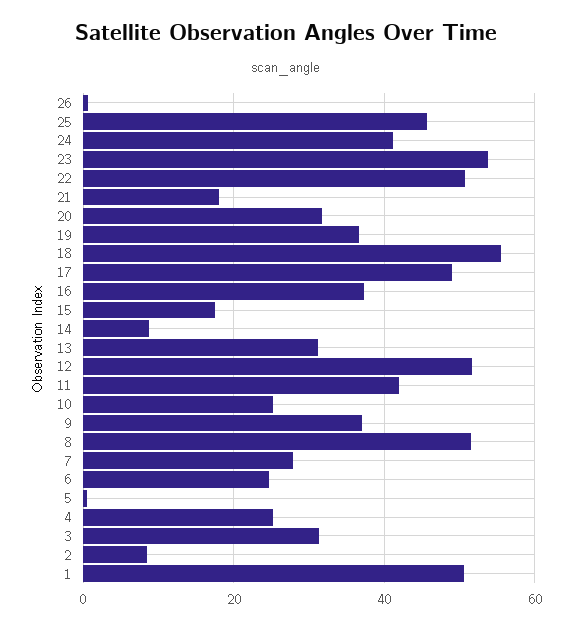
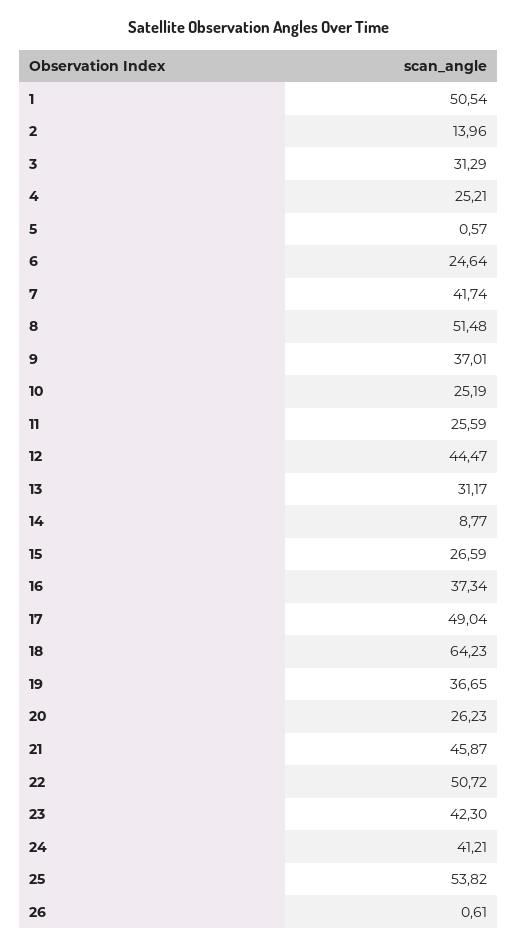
  {
    "26": 0.61,
-   "25": 46,
+   "25": 53.82,
    "24": 41.21,
-   "23": 54,
+   "23": 42.3,
    "22": 50.72,
-   "21": 18,
+   "21": 45.87,
-   "20": 32,
+   "20": 26.23,
    "19": 36.65,
-   "18": 56,
+   "18": 64.23,
    "17": 49.04,
    "16": 37.34,
-   "15": 18,
+   "15": 26.59,
    "14": 8.77,
    "13": 31.17,
-   "12": 52,
+   "12": 44.47,
-   "11": 42,
+   "11": 25.59,
    "10": 25.19,
    "9": 37.01,
    "8": 51.48,
-   "7": 28,
+   "7": 41.74,
    "6": 24.64,
    "5": 0.57,
    "4": 25.21,
    "3": 31.29,
-   "2": 8,
+   "2": 13.96,
    "1": 50.54
  }

